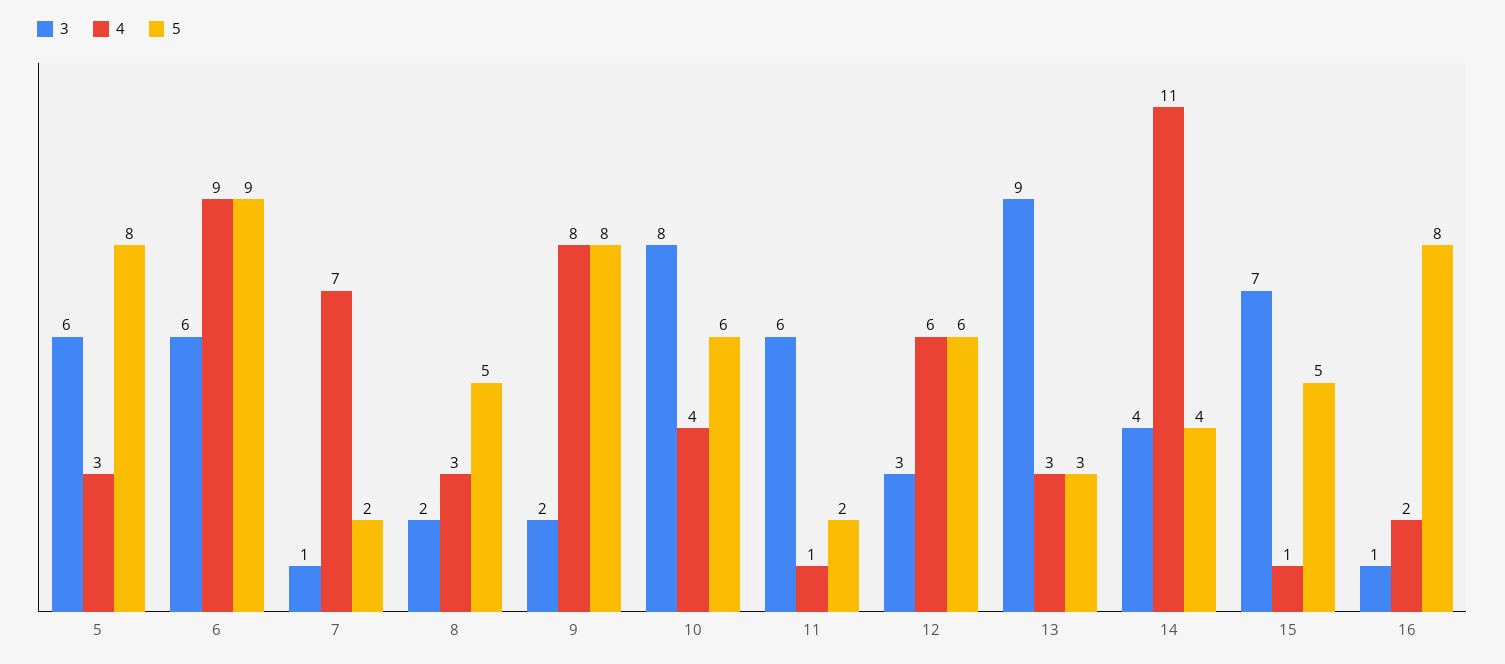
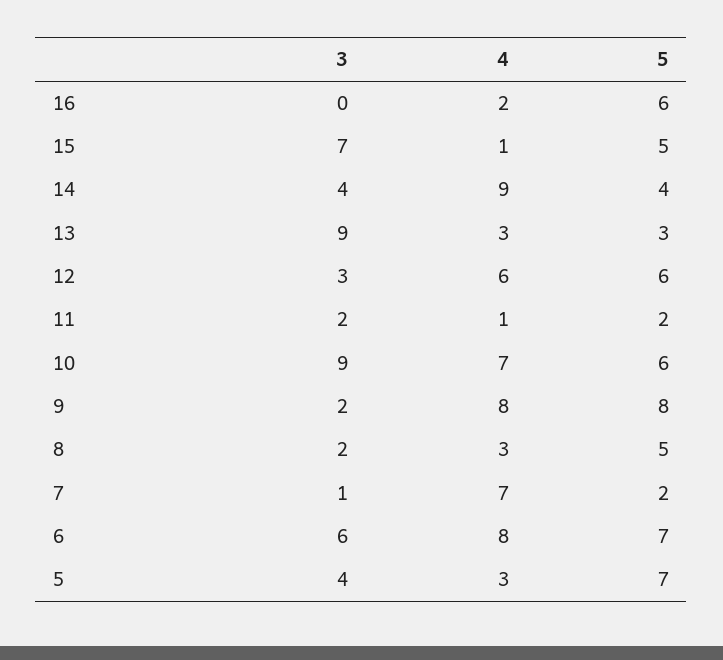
  {
    "3": {
-     "5": 6,
+     "5": 4,
      "6": 6,
      "7": 1,
      "8": 2,
      "9": 2,
-     "10": 8,
+     "10": 9,
-     "11": 6,
+     "11": 2,
      "12": 3,
      "13": 9,
      "14": 4,
      "15": 7,
-     "16": 1
+     "16": 0
    },
    "4": {
      "5": 3,
-     "6": 9,
+     "6": 8,
      "7": 7,
      "8": 3,
      "9": 8,
-     "10": 4,
+     "10": 7,
      "11": 1,
      "12": 6,
      "13": 3,
-     "14": 11,
+     "14": 9,
      "15": 1,
      "16": 2
    },
    "5": {
-     "5": 8,
+     "5": 7,
-     "6": 9,
+     "6": 7,
      "7": 2,
      "8": 5,
      "9": 8,
      "10": 6,
      "11": 2,
      "12": 6,
      "13": 3,
      "14": 4,
      "15": 5,
-     "16": 8
+     "16": 6
    }
  }

